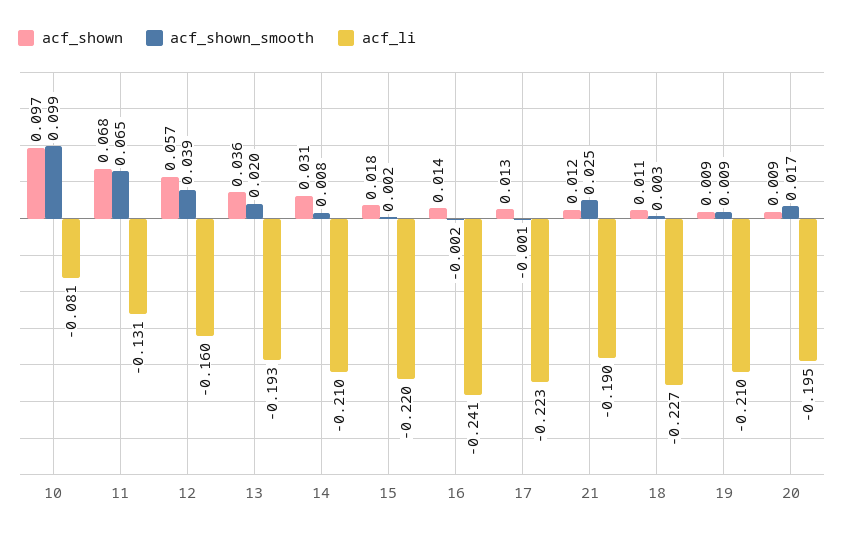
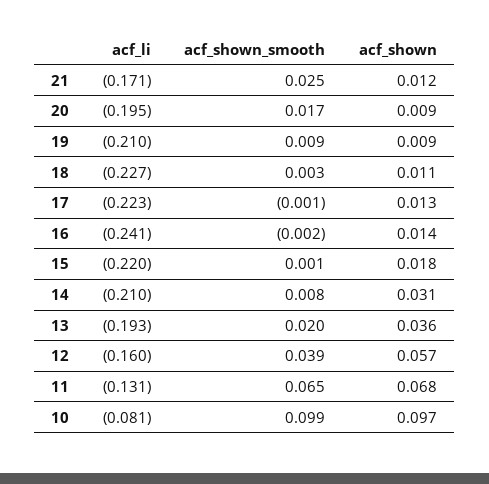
  {
    "acf_shown": {
      "10": 0.097,
      "11": 0.068,
      "12": 0.057,
      "13": 0.036,
      "14": 0.031,
      "15": 0.018,
      "16": 0.014,
      "17": 0.013,
      "21": 0.012,
      "18": 0.011,
      "19": 0.009,
      "20": 0.009
    },
    "acf_shown_smooth": {
      "10": 0.099,
      "11": 0.065,
      "12": 0.039,
      "13": 0.02,
      "14": 0.008,
-     "15": 0.002,
+     "15": 0.001,
      "16": -0.002,
      "17": -0.001,
      "21": 0.025,
      "18": 0.003,
      "19": 0.009,
      "20": 0.017
    },
    "acf_li": {
      "10": -0.081,
      "11": -0.131,
      "12": -0.16,
      "13": -0.193,
      "14": -0.21,
      "15": -0.22,
      "16": -0.241,
      "17": -0.223,
-     "21": -0.19,
+     "21": -0.171,
      "18": -0.227,
      "19": -0.21,
      "20": -0.195
    }
  }

